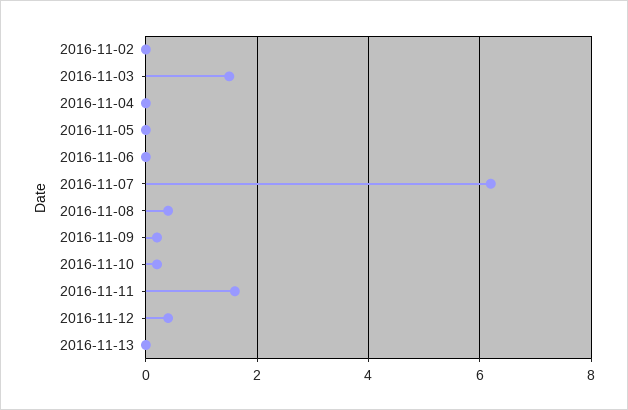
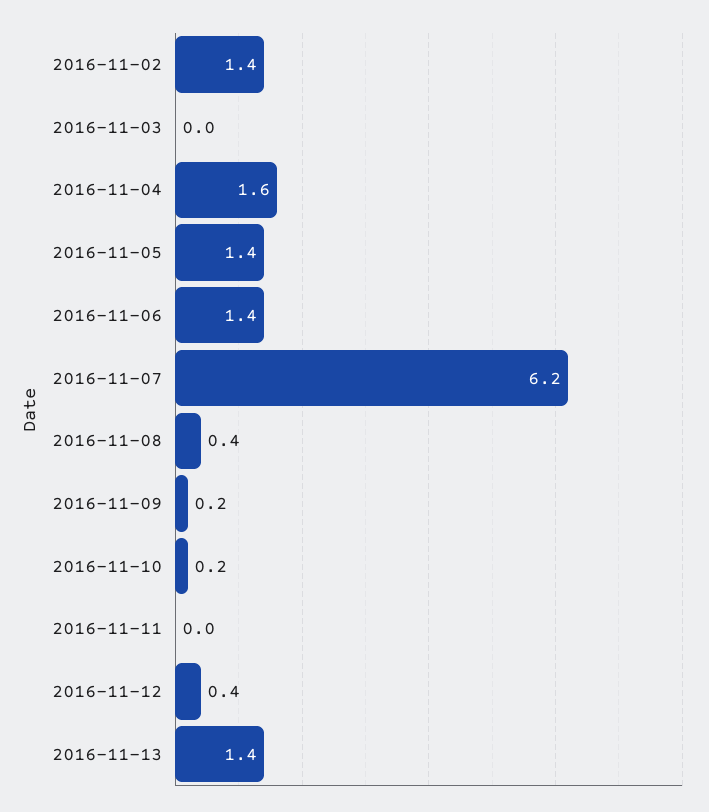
  {
-   "2016-11-02": 0,
+   "2016-11-02": 1.4,
-   "2016-11-03": 1.5,
+   "2016-11-03": 0,
-   "2016-11-04": 0,
+   "2016-11-04": 1.6,
-   "2016-11-05": 0,
+   "2016-11-05": 1.4,
-   "2016-11-06": 0,
+   "2016-11-06": 1.4,
    "2016-11-07": 6.2,
    "2016-11-08": 0.4,
    "2016-11-09": 0.2,
    "2016-11-10": 0.2,
-   "2016-11-11": 1.5,
+   "2016-11-11": 0,
    "2016-11-12": 0.4,
-   "2016-11-13": 0
+   "2016-11-13": 1.4
  }

